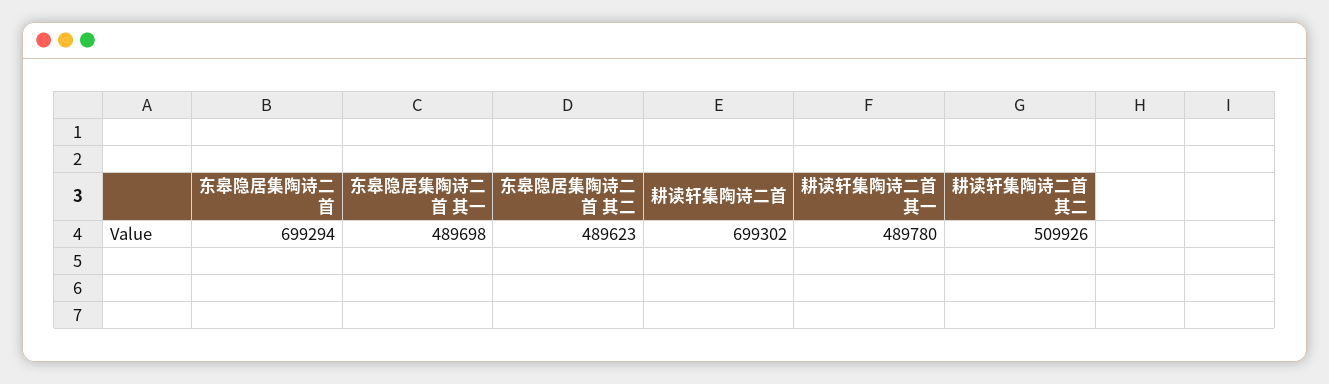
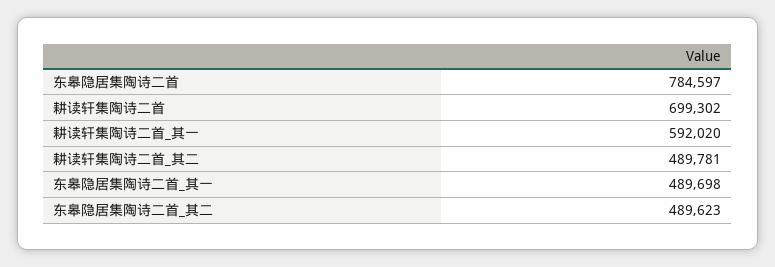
  {
-   "东皋隐居集陶诗二首": 699294,
+   "东皋隐居集陶诗二首": 784597,
    "东皋隐居集陶诗二首 其一": 489698,
    "东皋隐居集陶诗二首 其二": 489623,
    "耕读轩集陶诗二首": 699302,
-   "耕读轩集陶诗二首 其一": 489780,
+   "耕读轩集陶诗二首 其一": 592020,
-   "耕读轩集陶诗二首 其二": 509926
+   "耕读轩集陶诗二首 其二": 489781
  }

